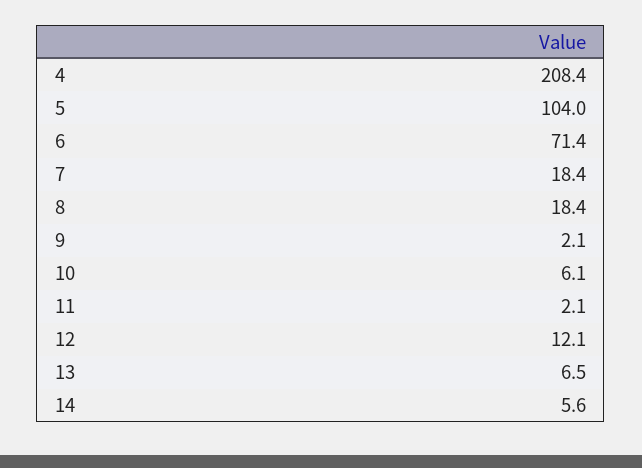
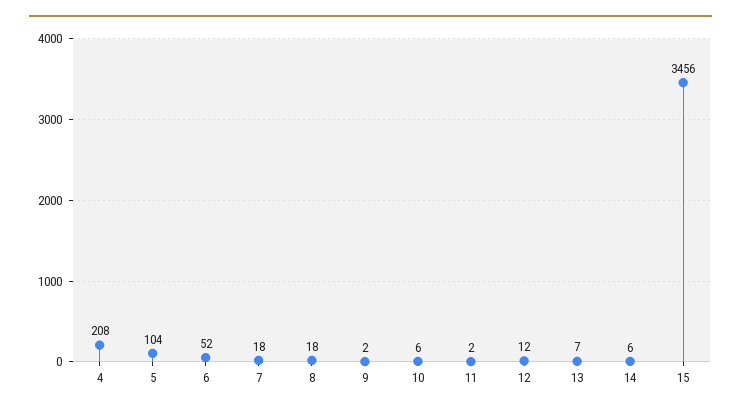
  {
    "4": 208.4,
    "5": 104,
-   "6": 71.4,
+   "6": 52,
    "7": 18.4,
    "8": 18.4,
    "9": 2.1,
    "10": 6.1,
    "11": 2.1,
    "12": 12.1,
    "13": 6.5,
-   "14": 5.6
+   "14": 5.6,
+   "15": 3456
  }

